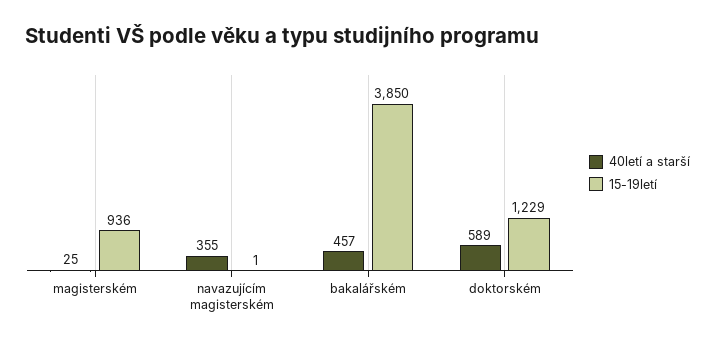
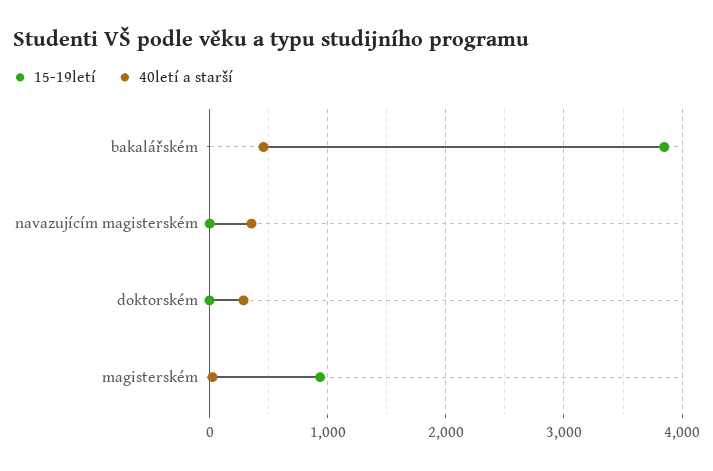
  {
    "40letí a starší": {
      "magisterském": 25,
      "navazujícím magisterském": 355,
      "bakalářském": 457,
-     "doktorském": 589
+     "doktorském": 300
    },
    "15-19letí": {
      "magisterském": 936,
      "navazujícím magisterském": 1,
      "bakalářském": 3850,
-     "doktorském": 1229
+     "doktorském": 0
    }
  }

